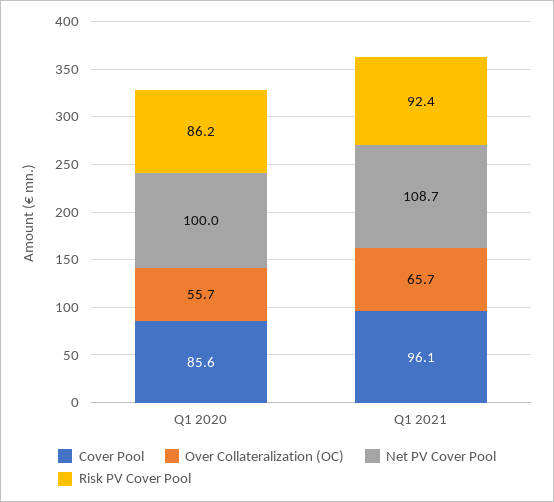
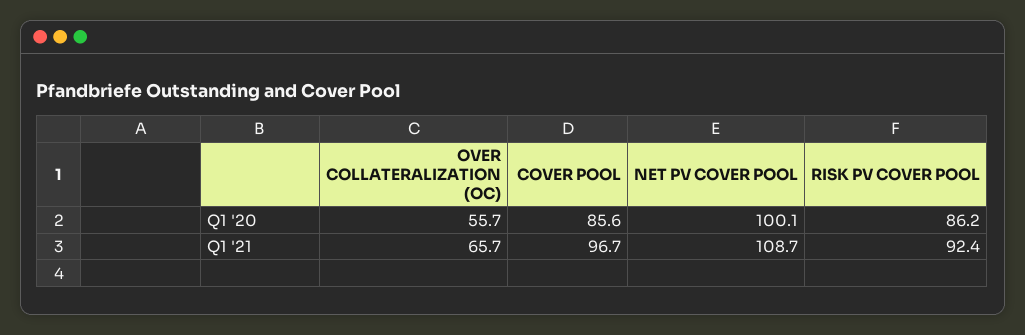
  {
    "Cover Pool": {
      "Q1 2020": 85.6,
-     "Q1 2021": 96.1
+     "Q1 2021": 96.7
    },
    "Over Collateralization (OC)": {
      "Q1 2020": 55.7,
      "Q1 2021": 65.7
    },
    "Net PV Cover Pool": {
-     "Q1 2020": 100,
+     "Q1 2020": 100.1,
      "Q1 2021": 108.7
    },
    "Risk PV Cover Pool": {
      "Q1 2020": 86.2,
      "Q1 2021": 92.4
    }
  }

